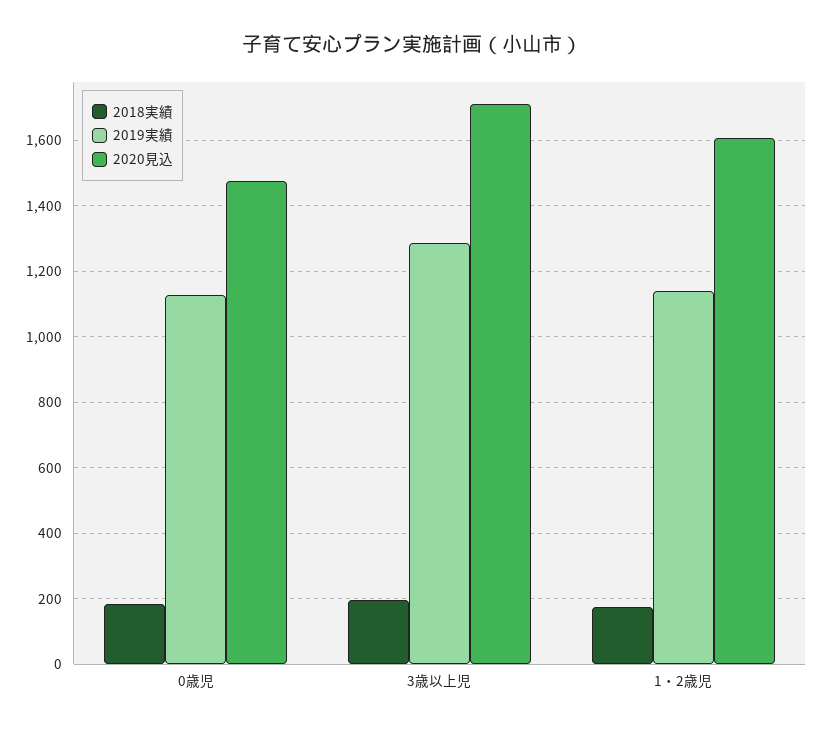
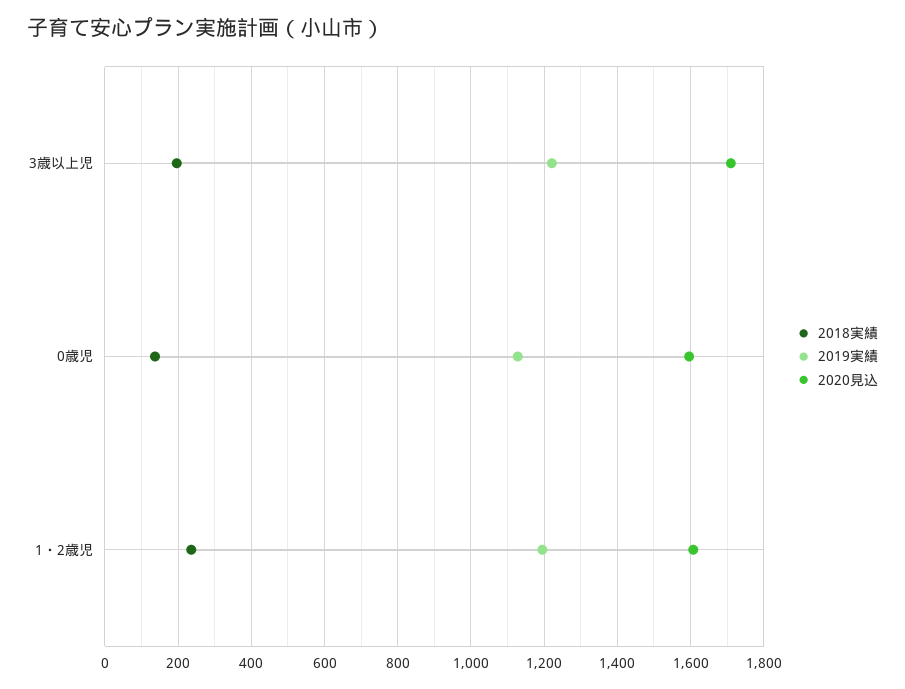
  {
    "2018実績": {
-     "0歳児": 180,
+     "0歳児": 140,
      "3歳以上児": 200,
-     "1・2歳児": 180
+     "1・2歳児": 240
    },
    "2019実績": {
      "0歳児": 1120,
-     "3歳以上児": 1280,
+     "3歳以上児": 1220,
-     "1・2歳児": 1140
+     "1・2歳児": 1200
    },
    "2020見込": {
-     "0歳児": 1480,
+     "0歳児": 1600,
      "3歳以上児": 1720,
      "1・2歳児": 1600
    }
  }

